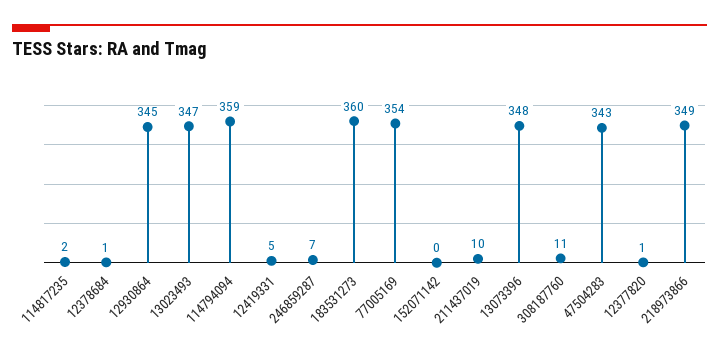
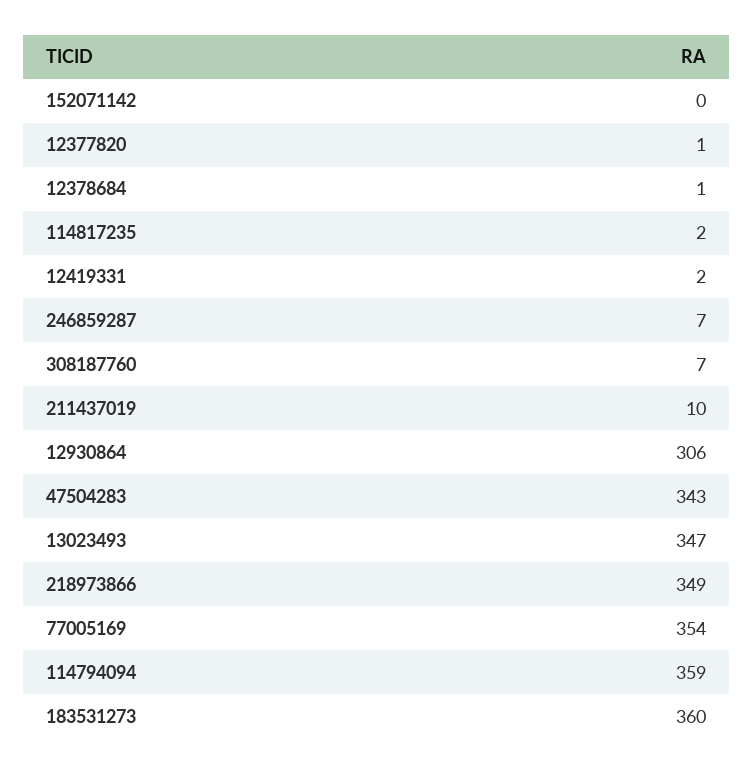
  {
    "114817235": 2,
    "12378684": 1,
-   "12930864": 345,
+   "12930864": 306,
    "13023493": 347,
    "114794094": 359,
-   "12419331": 5,
+   "12419331": 2,
    "246859287": 7,
    "183531273": 360,
    "77005169": 354,
    "152071142": 0,
    "211437019": 10,
-   "13073396": 348,
-   "308187760": 11,
+   "308187760": 7,
    "47504283": 343,
    "12377820": 1,
    "218973866": 349
  }

